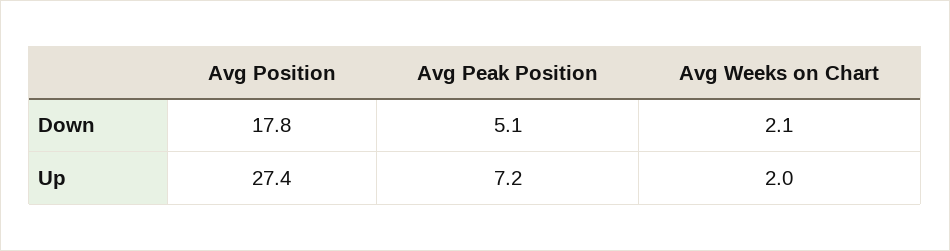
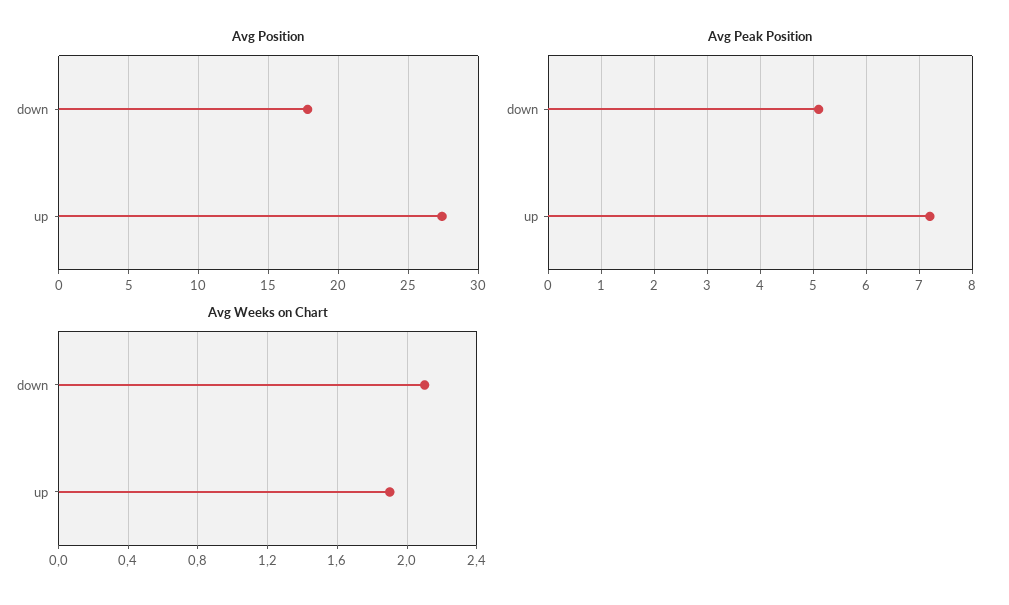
  {
    "Avg Position": {
      "Down": 17.8,
      "Up": 27.4
    },
    "Avg Peak Position": {
      "Down": 5.1,
      "Up": 7.2
    },
    "Avg Weeks on Chart": {
      "Down": 2.1,
-     "Up": 2
+     "Up": 1.9
    }
  }

